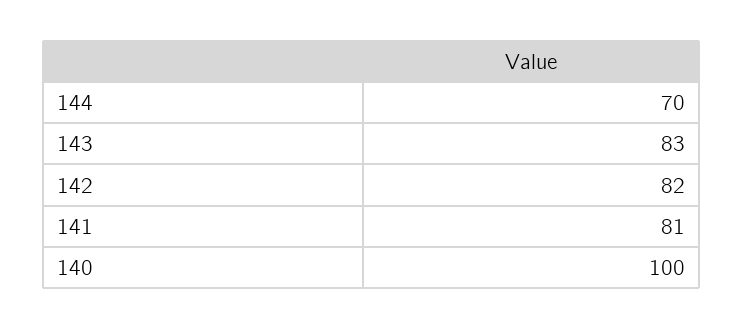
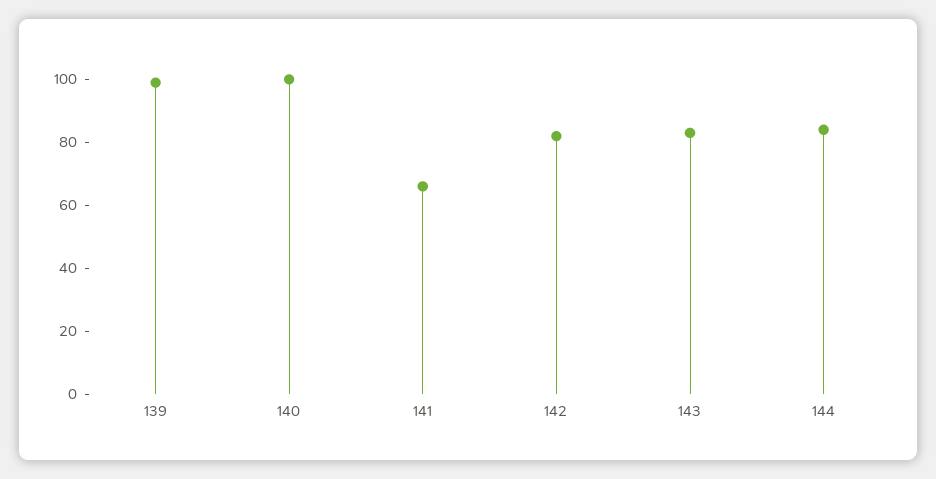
  {
-   "144": 70,
+   "144": 85,
    "143": 83,
    "142": 82,
-   "141": 81,
+   "141": 65,
-   "140": 100
+   "140": 100,
+   "139": 100
  }

